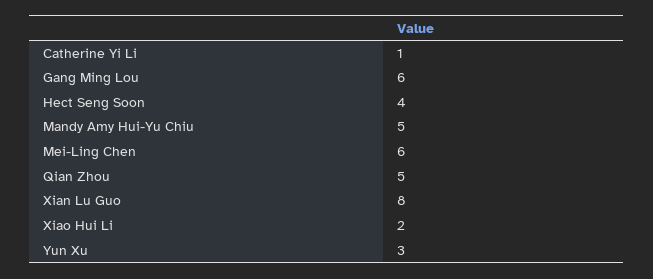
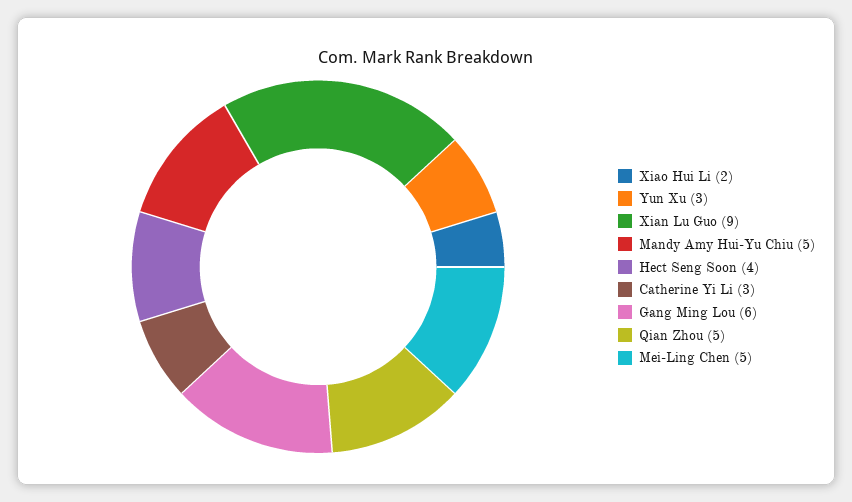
  {
-   "Catherine Yi Li": 1,
+   "Catherine Yi Li": 3,
    "Gang Ming Lou": 6,
    "Hect Seng Soon": 4,
    "Mandy Amy Hui-Yu Chiu": 5,
-   "Mei-Ling Chen": 6,
+   "Mei-Ling Chen": 5,
    "Qian Zhou": 5,
-   "Xian Lu Guo": 8,
+   "Xian Lu Guo": 9,
    "Xiao Hui Li": 2,
    "Yun Xu": 3
  }

